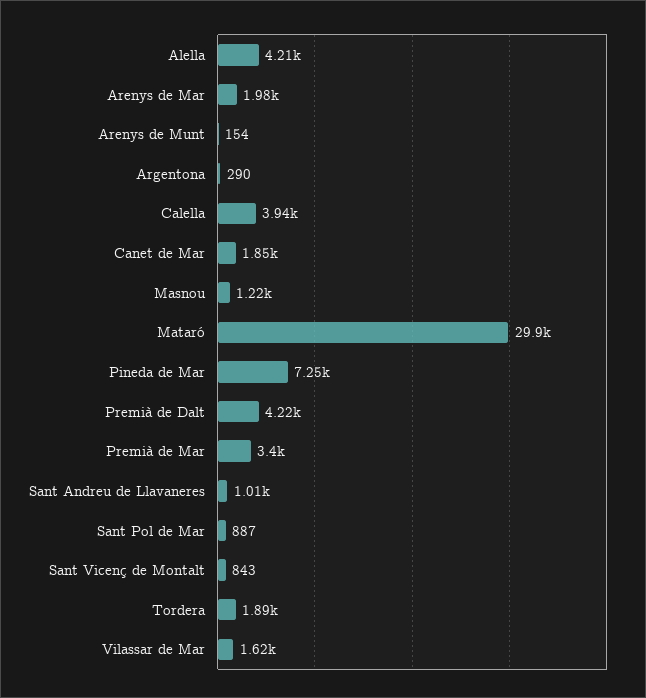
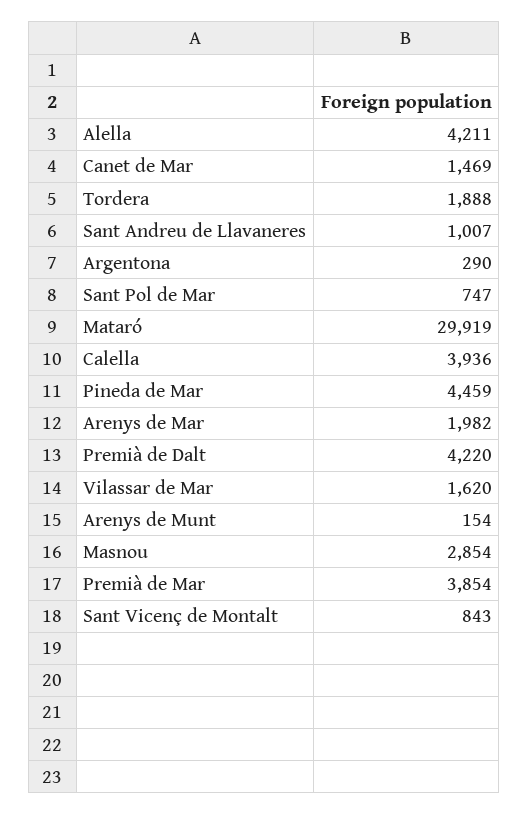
  {
    "Alella": 4211,
    "Arenys de Mar": 1982,
    "Arenys de Munt": 154,
    "Argentona": 290,
    "Calella": 3936,
-   "Canet de Mar": 1850,
+   "Canet de Mar": 1469,
-   "Masnou": 1220,
+   "Masnou": 2854,
    "Mataró": 29919,
-   "Pineda de Mar": 7250,
+   "Pineda de Mar": 4459,
    "Premià de Dalt": 4220,
-   "Premià de Mar": 3400,
+   "Premià de Mar": 3854,
    "Sant Andreu de Llavaneres": 1007,
-   "Sant Pol de Mar": 887,
+   "Sant Pol de Mar": 747,
    "Sant Vicenç de Montalt": 843,
    "Tordera": 1888,
    "Vilassar de Mar": 1620
  }

